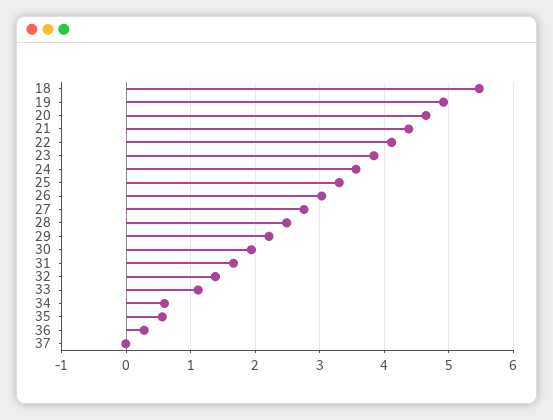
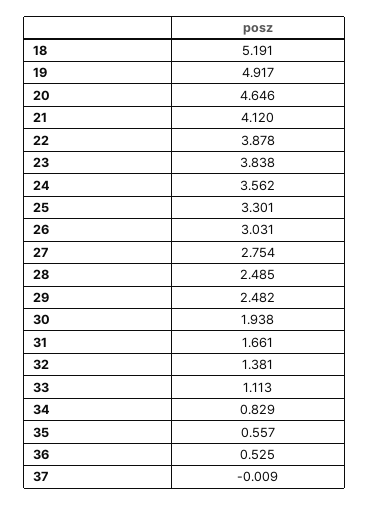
  {
-   "18": 5.5,
+   "18": 5.191,
    "19": 4.917,
    "20": 4.646,
-   "21": 4.4,
+   "21": 4.12,
-   "22": 4.1,
+   "22": 3.878,
    "23": 3.838,
    "24": 3.562,
    "25": 3.301,
    "26": 3.031,
    "27": 2.754,
    "28": 2.485,
-   "29": 2.2,
+   "29": 2.482,
    "30": 1.938,
    "31": 1.661,
    "32": 1.381,
    "33": 1.113,
-   "34": 0.6,
+   "34": 0.829,
    "35": 0.557,
-   "36": 0.3,
+   "36": 0.525,
    "37": -0.009
  }

